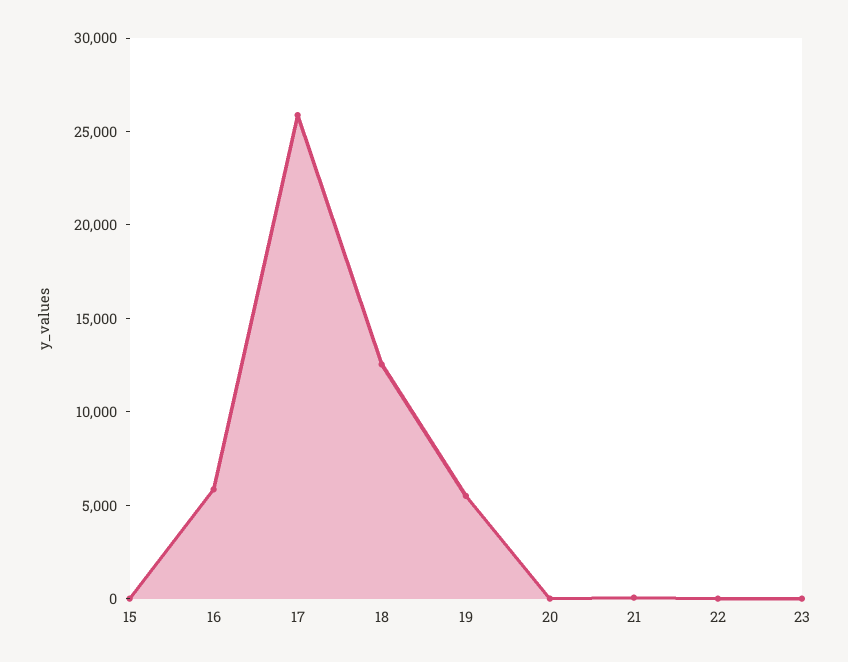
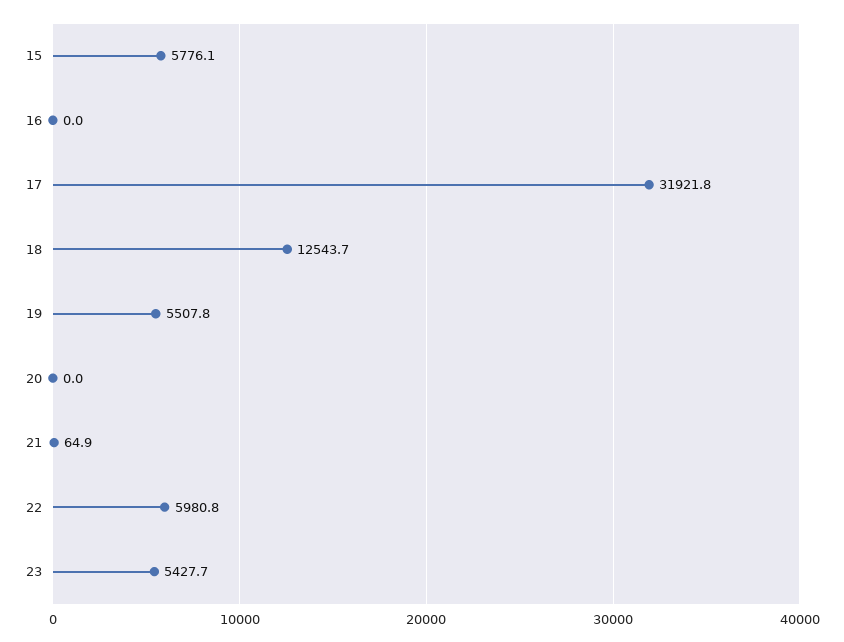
  {
-   "15": 0,
+   "15": 5776.1,
-   "16": 6000,
+   "16": 0,
-   "17": 26000,
+   "17": 31921.8,
    "18": 12543.7,
    "19": 5507.8,
    "20": 0,
    "21": 64.9,
-   "22": 0,
+   "22": 5980.8,
-   "23": 0
+   "23": 5427.7
  }

